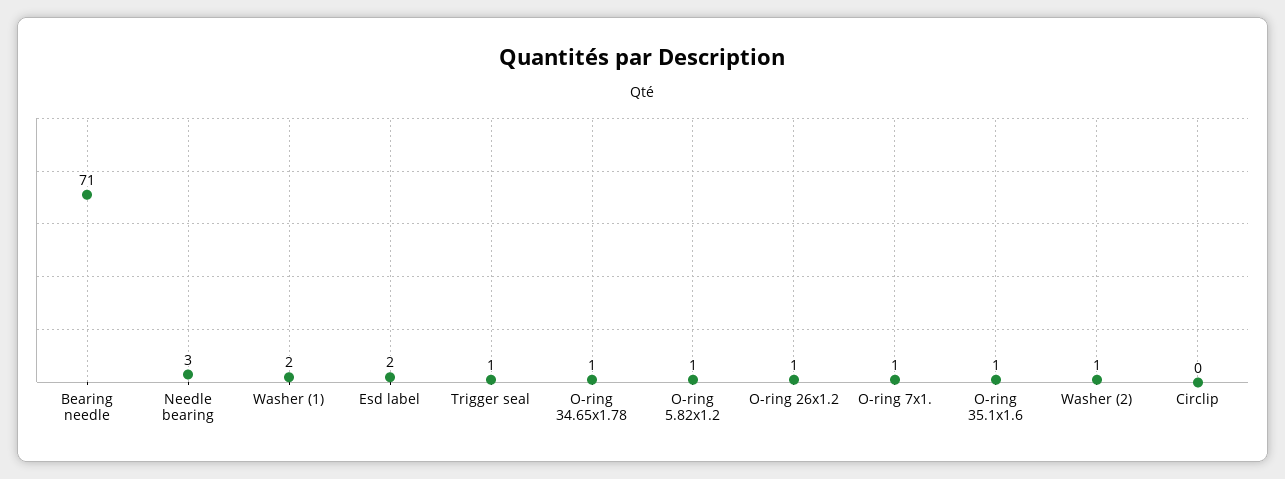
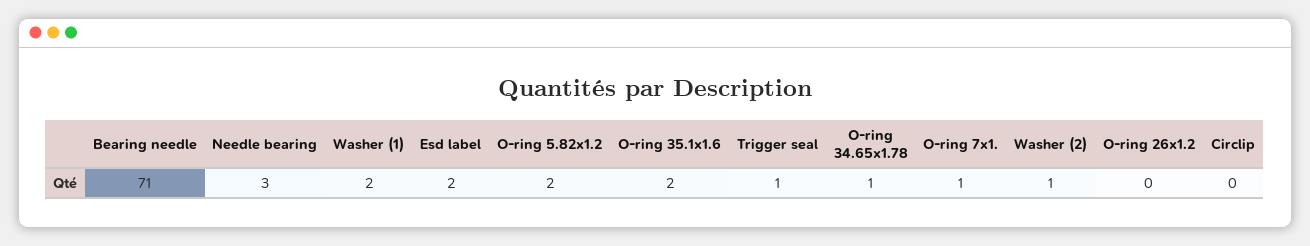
  {
    "Bearing needle": 71,
    "Needle bearing": 3,
    "Washer (1)": 2,
    "Esd label": 2,
    "Trigger seal": 1,
    "O-ring 34.65x1.78": 1,
-   "O-ring 5.82x1.2": 1,
+   "O-ring 5.82x1.2": 2,
-   "O-ring 26x1.2": 1,
+   "O-ring 26x1.2": 0,
    "O-ring 7x1.": 1,
-   "O-ring 35.1x1.6": 1,
+   "O-ring 35.1x1.6": 2,
    "Washer (2)": 1,
    "Circlip": 0
  }

